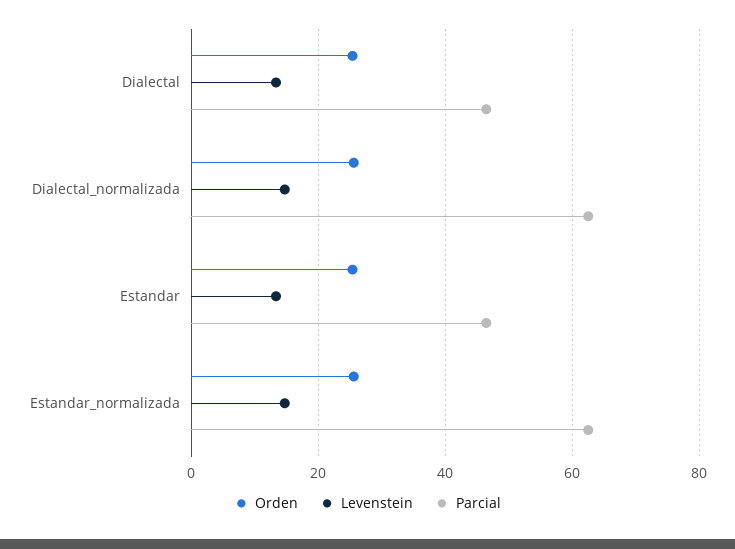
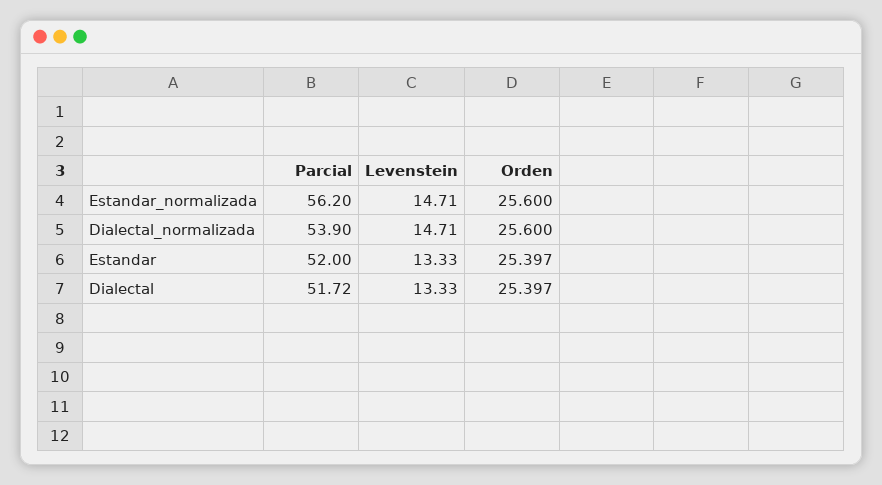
  {
    "Orden": {
      "Dialectal": 25.397,
      "Dialectal_normalizada": 25.6,
      "Estandar": 25.397,
      "Estandar_normalizada": 25.6
    },
    "Levenstein": {
      "Dialectal": 13.33,
      "Dialectal_normalizada": 14.71,
      "Estandar": 13.33,
      "Estandar_normalizada": 14.71
    },
    "Parcial": {
-     "Dialectal": 46,
+     "Dialectal": 51.72,
-     "Dialectal_normalizada": 62,
+     "Dialectal_normalizada": 53.9,
-     "Estandar": 46,
+     "Estandar": 52,
-     "Estandar_normalizada": 62
+     "Estandar_normalizada": 56.2
    }
  }

